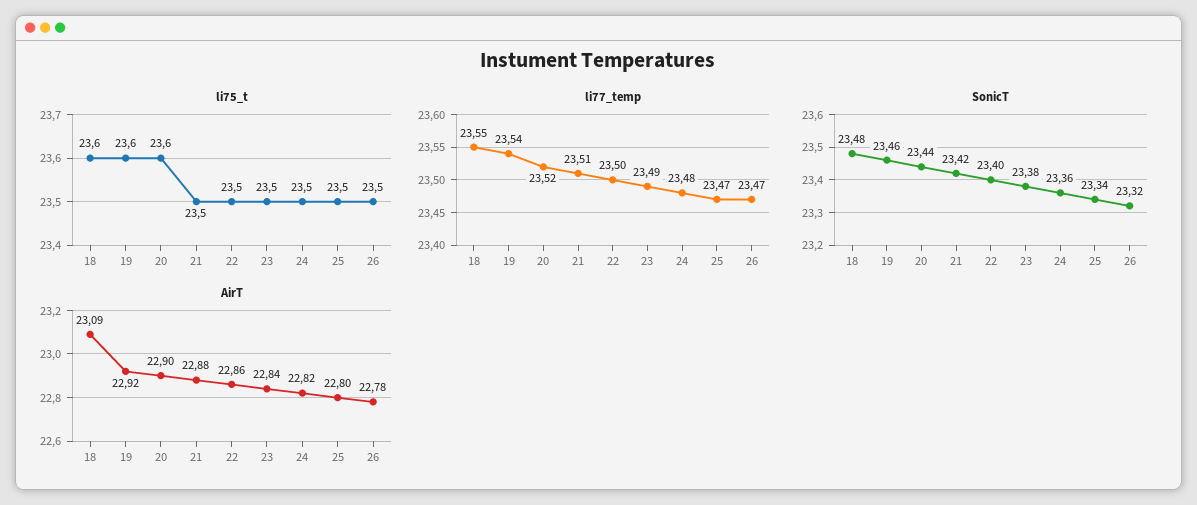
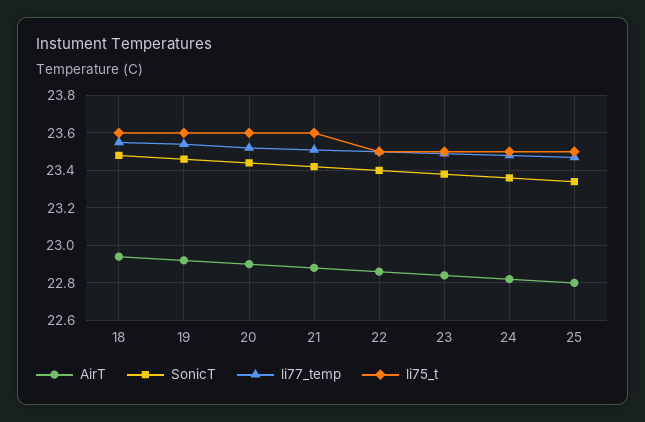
  {
    "li75_t": {
      "18": 23.6,
      "19": 23.6,
      "20": 23.6,
-     "21": 23.5,
+     "21": 23.6,
      "22": 23.5,
      "23": 23.5,
      "24": 23.5,
-     "25": 23.5,
+     "25": 23.5
-     "26": 23.5
    },
    "li77_temp": {
      "18": 23.55,
      "19": 23.54,
      "20": 23.52,
      "21": 23.51,
      "22": 23.5,
      "23": 23.49,
      "24": 23.48,
-     "25": 23.47,
+     "25": 23.47
-     "26": 23.47
    },
    "SonicT": {
      "18": 23.48,
      "19": 23.46,
      "20": 23.44,
      "21": 23.42,
      "22": 23.4,
      "23": 23.38,
      "24": 23.36,
-     "25": 23.34,
+     "25": 23.34
-     "26": 23.32
    },
    "AirT": {
-     "18": 23.09,
+     "18": 22.95,
      "19": 22.92,
      "20": 22.9,
      "21": 22.88,
      "22": 22.86,
      "23": 22.84,
      "24": 22.82,
-     "25": 22.8,
+     "25": 22.8
-     "26": 22.78
    }
  }

